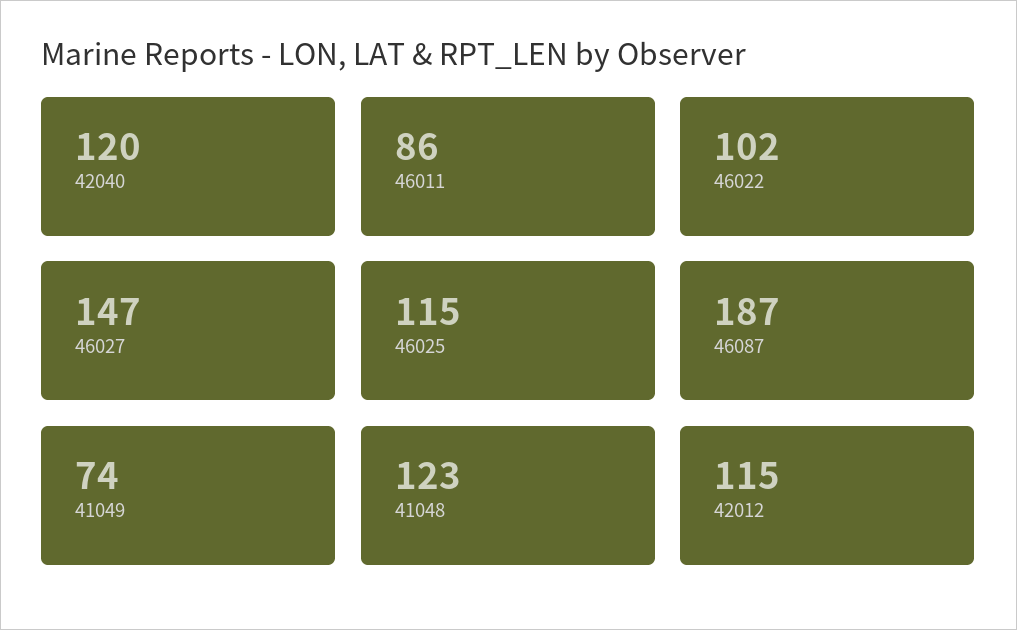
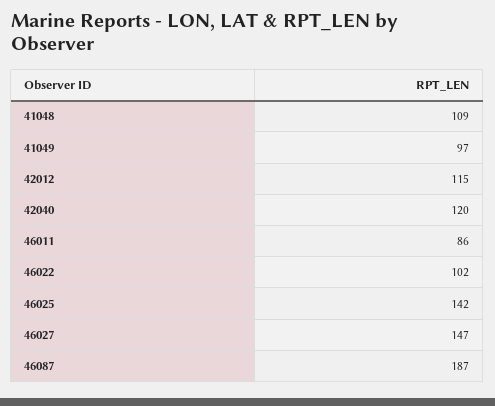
  {
    "42040": 120,
    "46011": 86,
    "46022": 102,
    "46027": 147,
-   "46025": 115,
+   "46025": 142,
    "46087": 187,
-   "41049": 74,
+   "41049": 97,
-   "41048": 123,
+   "41048": 109,
    "42012": 115
  }

